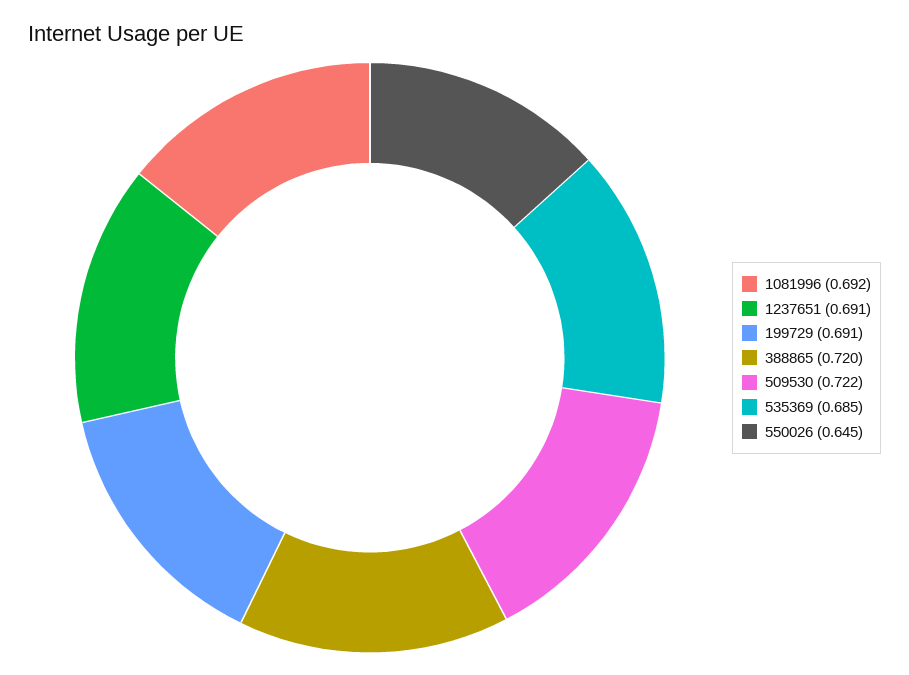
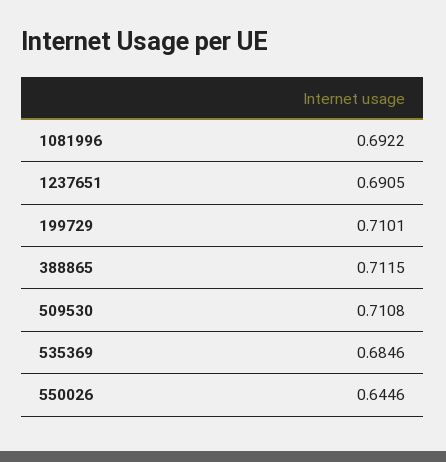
  {
    "1081996": 0.6922,
    "1237651": 0.6905,
-   "199729": 0.691,
+   "199729": 0.7101,
-   "388865": 0.72,
+   "388865": 0.7115,
-   "509530": 0.722,
+   "509530": 0.7108,
    "535369": 0.6846,
    "550026": 0.6446
  }

